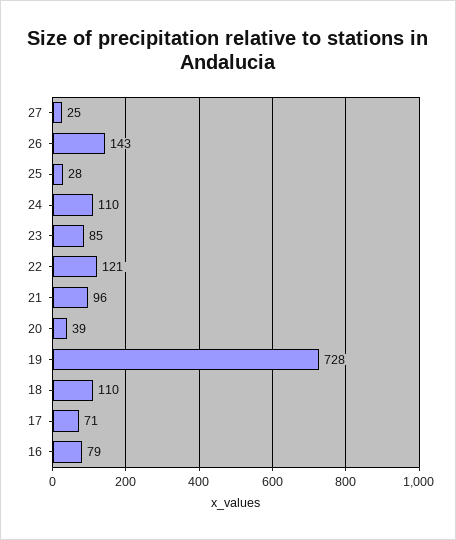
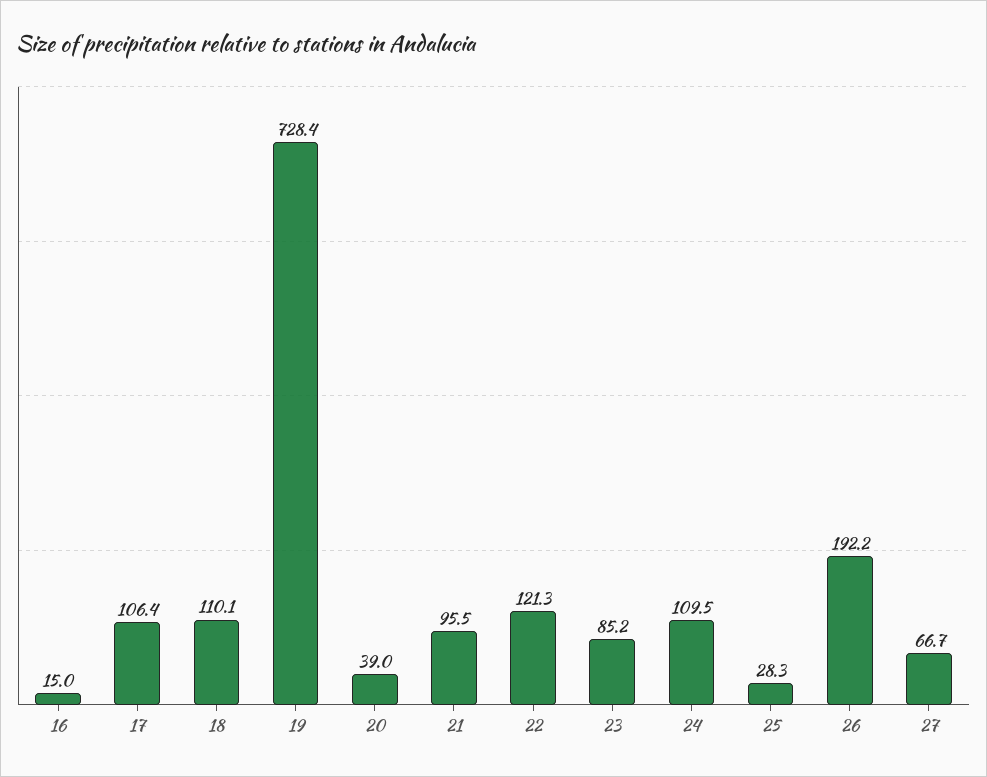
  {
-   "27": 25,
+   "27": 66.7,
-   "26": 143,
+   "26": 192.2,
    "25": 28.3,
    "24": 109.5,
    "23": 85.2,
    "22": 121.3,
    "21": 95.5,
    "20": 39,
    "19": 728.4,
    "18": 110.1,
-   "17": 71,
+   "17": 106.4,
-   "16": 79
+   "16": 15
  }

